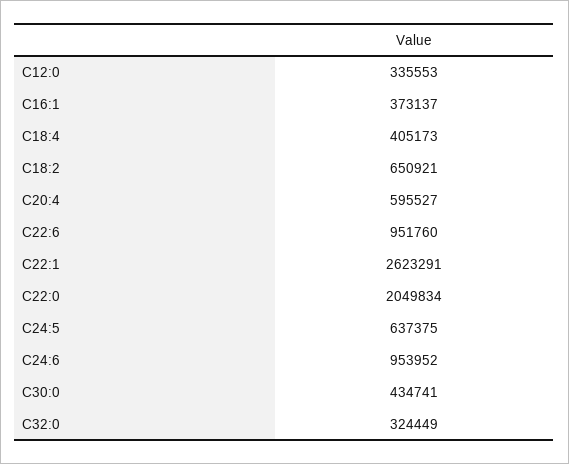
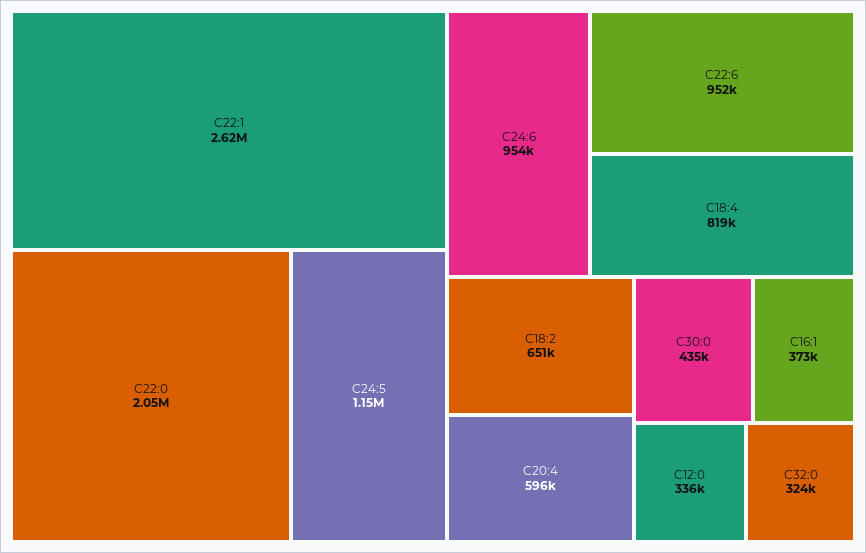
  {
    "C12:0": 335553,
    "C16:1": 373137,
-   "C18:4": 405173,
+   "C18:4": 819000,
    "C18:2": 650921,
    "C20:4": 595527,
    "C22:6": 951760,
    "C22:1": 2623291,
    "C22:0": 2049834,
-   "C24:5": 637375,
+   "C24:5": 1150000,
    "C24:6": 953952,
    "C30:0": 434741,
    "C32:0": 324449
  }

